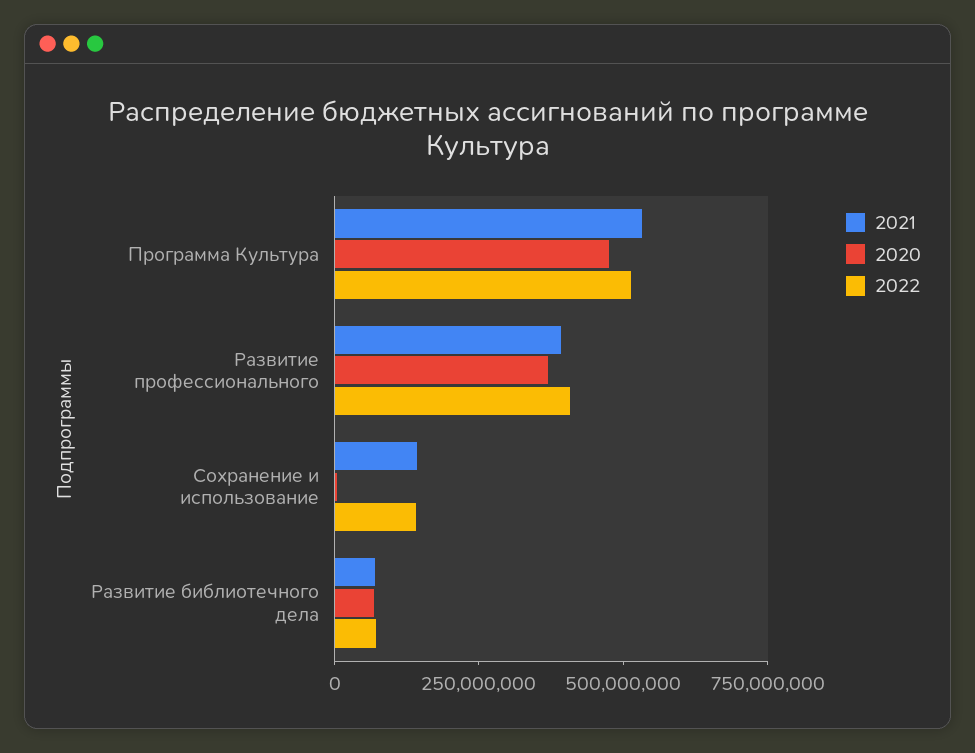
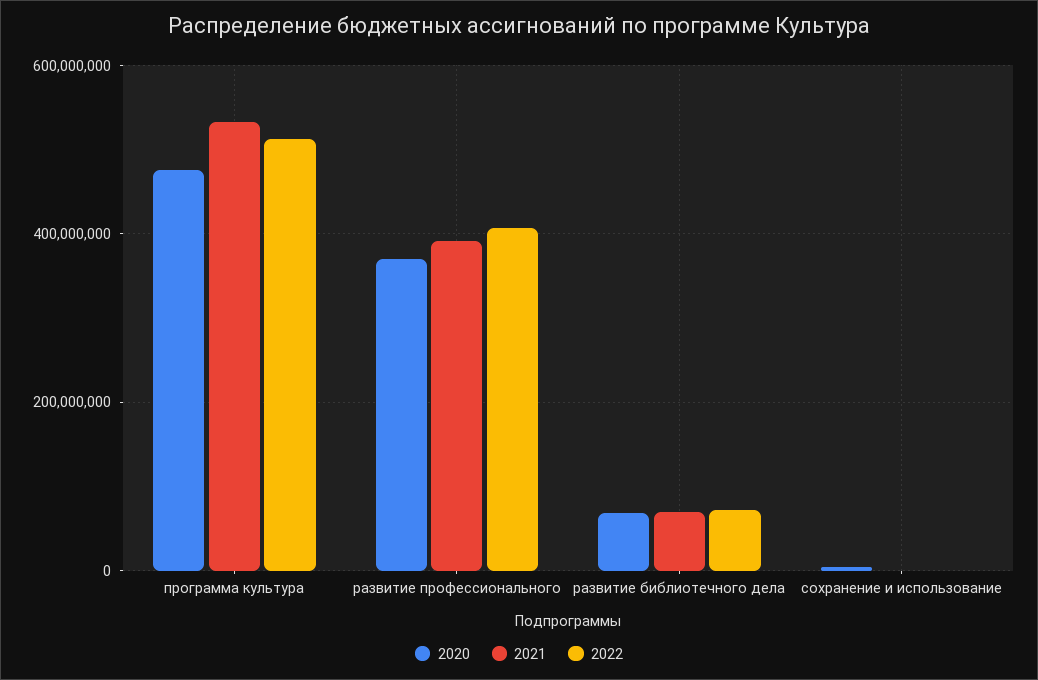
  {
    "2021": {
      "Программа Культура": 540000000,
      "Развитие профессионального": 400000000,
-     "Сохранение и использование": 150000000,
+     "Сохранение и использование": 0,
      "Развитие библиотечного дела": 80000000
    },
    "2020": {
      "Программа Культура": 480000000,
      "Развитие профессионального": 380000000,
      "Сохранение и использование": 0,
      "Развитие библиотечного дела": 60000000
    },
    "2022": {
      "Программа Культура": 520000000,
      "Развитие профессионального": 400000000,
-     "Сохранение и использование": 150000000,
+     "Сохранение и использование": 0,
      "Развитие библиотечного дела": 80000000
    }
  }

